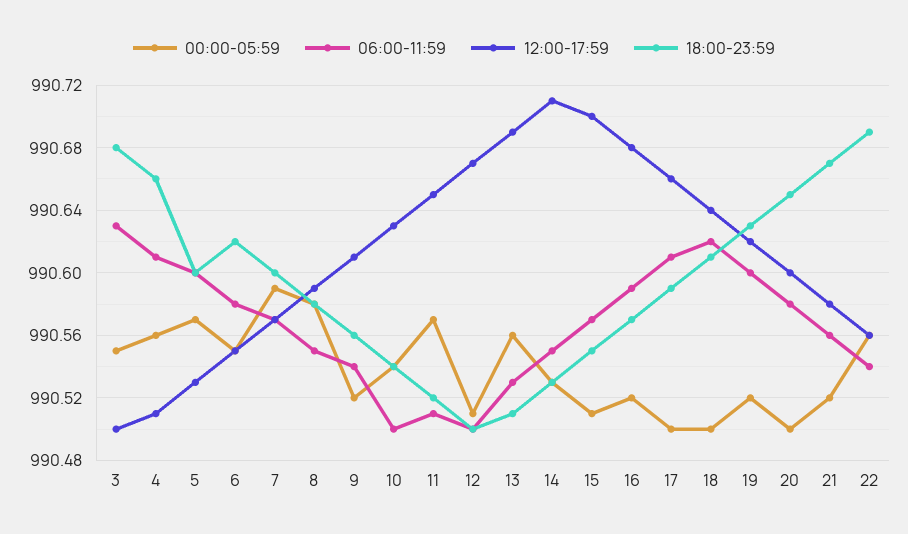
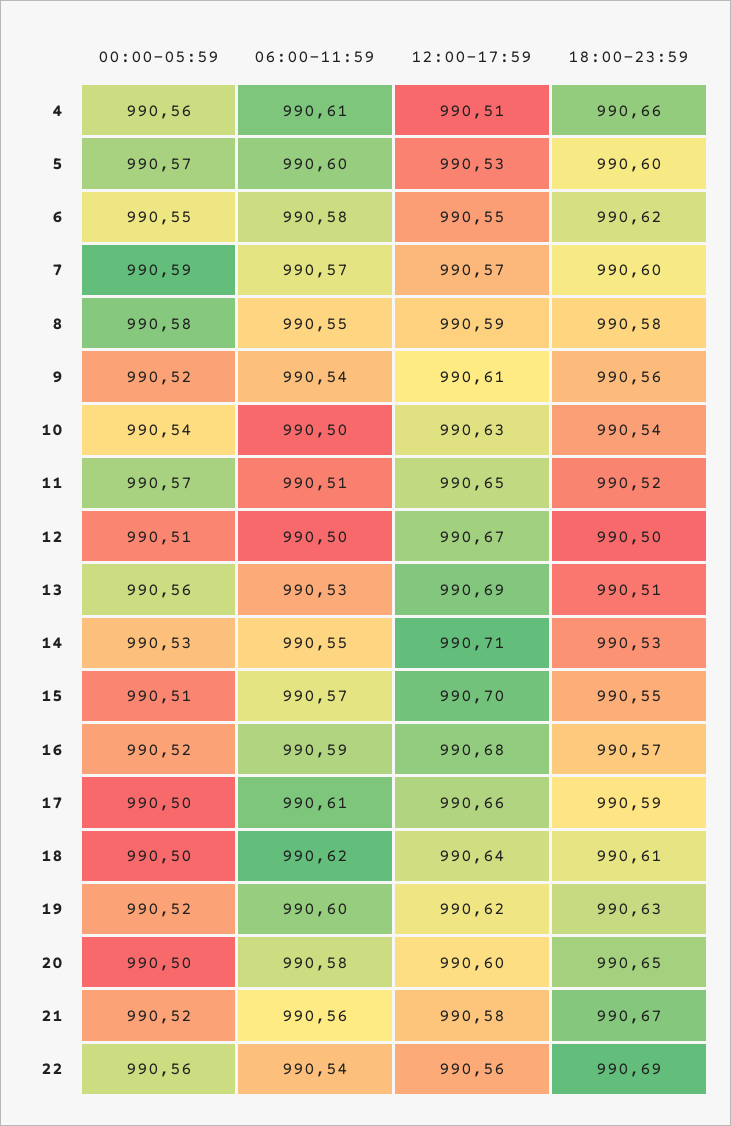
  {
    "00:00-05:59": {
-     "3": 990.55,
      "4": 990.56,
      "5": 990.57,
      "6": 990.55,
      "7": 990.59,
      "8": 990.58,
      "9": 990.52,
      "10": 990.54,
      "11": 990.57,
      "12": 990.51,
      "13": 990.56,
      "14": 990.53,
      "15": 990.51,
      "16": 990.52,
      "17": 990.5,
      "18": 990.5,
      "19": 990.52,
      "20": 990.5,
      "21": 990.52,
      "22": 990.56
    },
    "06:00-11:59": {
-     "3": 990.63,
      "4": 990.61,
      "5": 990.6,
      "6": 990.58,
      "7": 990.57,
      "8": 990.55,
      "9": 990.54,
      "10": 990.5,
      "11": 990.51,
      "12": 990.5,
      "13": 990.53,
      "14": 990.55,
      "15": 990.57,
      "16": 990.59,
      "17": 990.61,
      "18": 990.62,
      "19": 990.6,
      "20": 990.58,
      "21": 990.56,
      "22": 990.54
    },
    "12:00-17:59": {
-     "3": 990.5,
      "4": 990.51,
      "5": 990.53,
      "6": 990.55,
      "7": 990.57,
      "8": 990.59,
      "9": 990.61,
      "10": 990.63,
      "11": 990.65,
      "12": 990.67,
      "13": 990.69,
      "14": 990.71,
      "15": 990.7,
      "16": 990.68,
      "17": 990.66,
      "18": 990.64,
      "19": 990.62,
      "20": 990.6,
      "21": 990.58,
      "22": 990.56
    },
    "18:00-23:59": {
-     "3": 990.68,
      "4": 990.66,
      "5": 990.6,
      "6": 990.62,
      "7": 990.6,
      "8": 990.58,
      "9": 990.56,
      "10": 990.54,
      "11": 990.52,
      "12": 990.5,
      "13": 990.51,
      "14": 990.53,
      "15": 990.55,
      "16": 990.57,
      "17": 990.59,
      "18": 990.61,
      "19": 990.63,
      "20": 990.65,
      "21": 990.67,
      "22": 990.69
    }
  }

